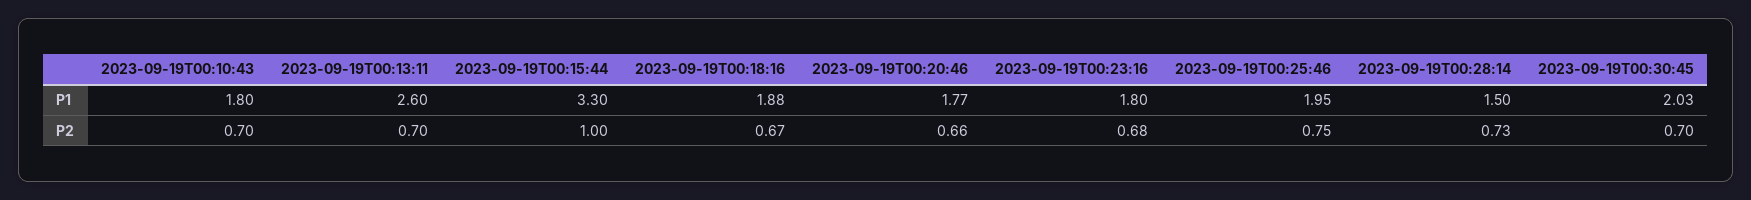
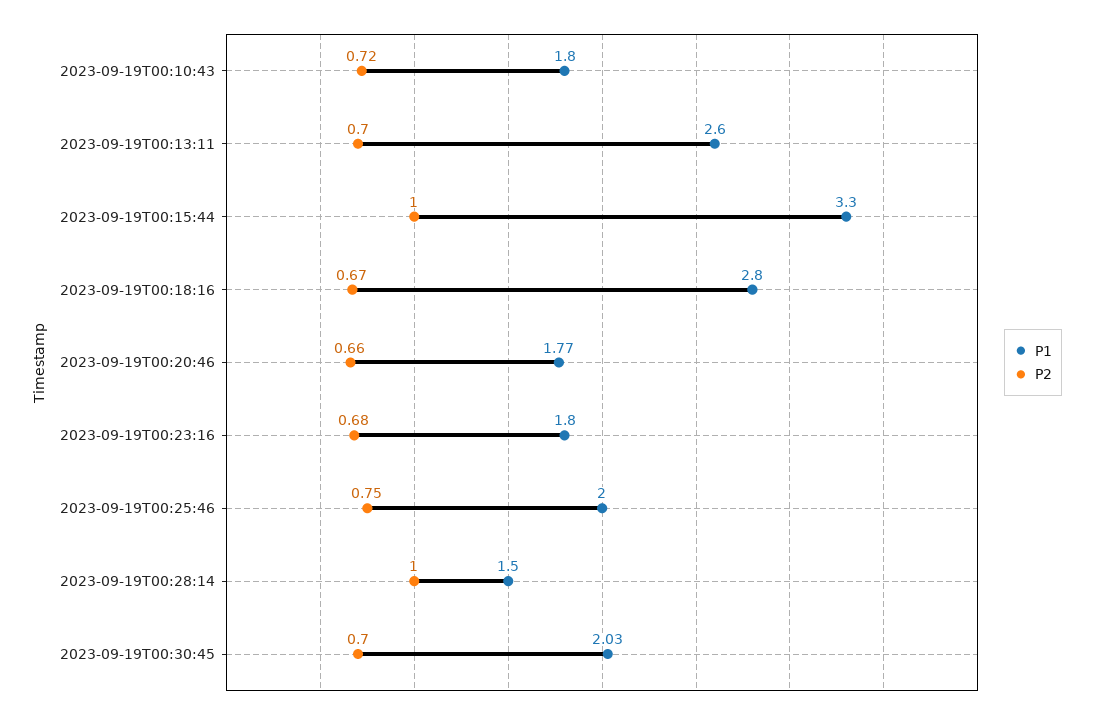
  {
    "P1": {
      "2023-09-19T00:10:43": 1.8,
      "2023-09-19T00:13:11": 2.6,
      "2023-09-19T00:15:44": 3.3,
-     "2023-09-19T00:18:16": 1.88,
+     "2023-09-19T00:18:16": 2.8,
      "2023-09-19T00:20:46": 1.77,
      "2023-09-19T00:23:16": 1.8,
-     "2023-09-19T00:25:46": 1.95,
+     "2023-09-19T00:25:46": 2,
      "2023-09-19T00:28:14": 1.5,
      "2023-09-19T00:30:45": 2.03
    },
    "P2": {
-     "2023-09-19T00:10:43": 0.7,
+     "2023-09-19T00:10:43": 0.72,
      "2023-09-19T00:13:11": 0.7,
      "2023-09-19T00:15:44": 1,
      "2023-09-19T00:18:16": 0.67,
      "2023-09-19T00:20:46": 0.66,
      "2023-09-19T00:23:16": 0.68,
      "2023-09-19T00:25:46": 0.75,
-     "2023-09-19T00:28:14": 0.73,
+     "2023-09-19T00:28:14": 1,
      "2023-09-19T00:30:45": 0.7
    }
  }

